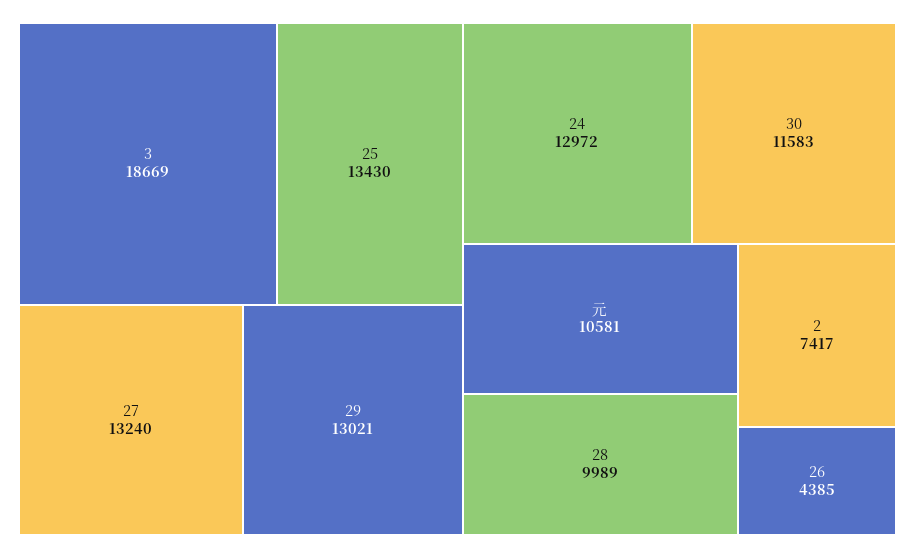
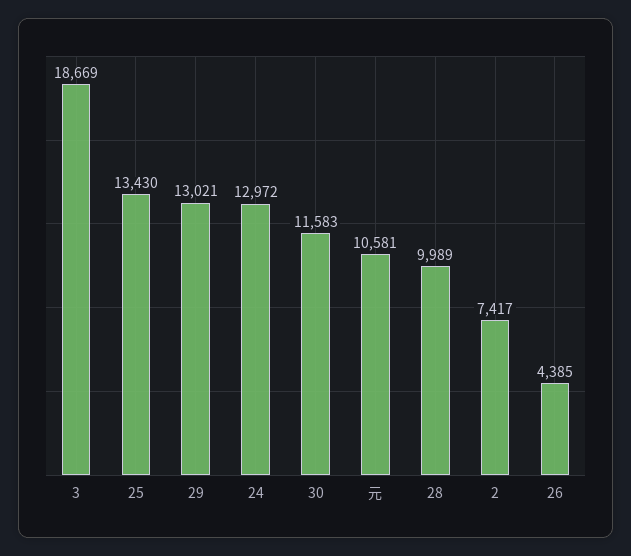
  {
    "3": 18669,
    "25": 13430,
-   "27": 13240,
    "29": 13021,
    "24": 12972,
    "30": 11583,
    "元": 10581,
    "28": 9989,
    "2": 7417,
    "26": 4385
  }

